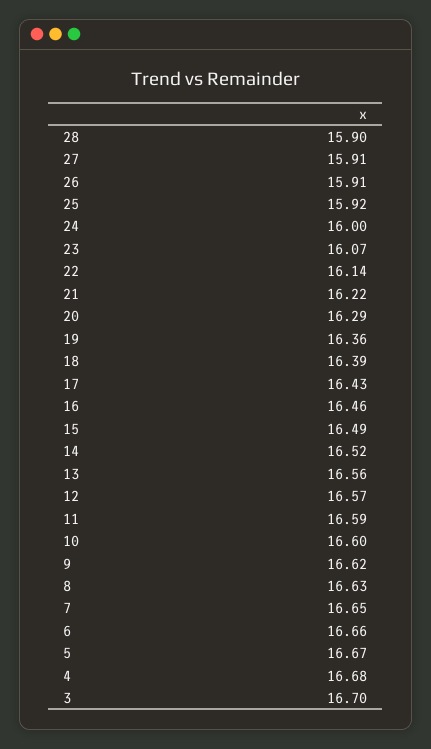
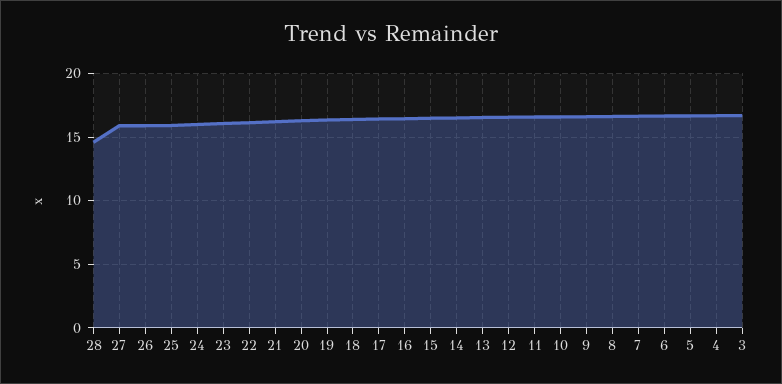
  {
-   "28": 15.9,
+   "28": 14.5,
    "27": 15.91,
    "26": 15.91,
    "25": 15.92,
    "24": 16,
    "23": 16.07,
    "22": 16.14,
    "21": 16.22,
    "20": 16.29,
    "19": 16.36,
    "18": 16.39,
    "17": 16.43,
    "16": 16.46,
    "15": 16.49,
    "14": 16.52,
    "13": 16.56,
    "12": 16.57,
    "11": 16.59,
    "10": 16.6,
    "9": 16.62,
    "8": 16.63,
    "7": 16.65,
    "6": 16.66,
    "5": 16.67,
    "4": 16.68,
    "3": 16.7
  }

